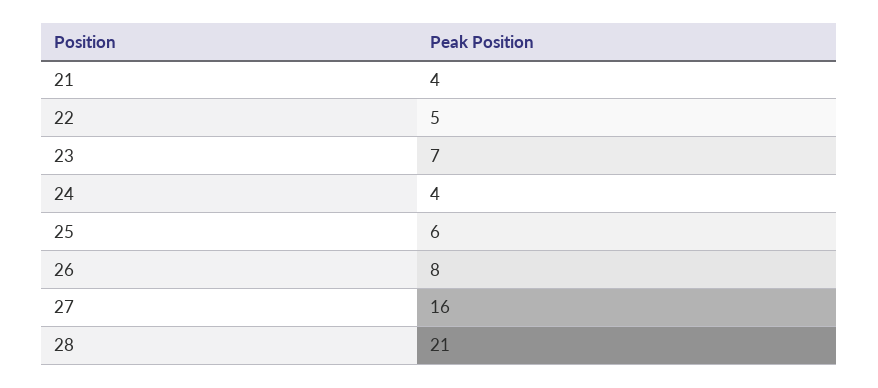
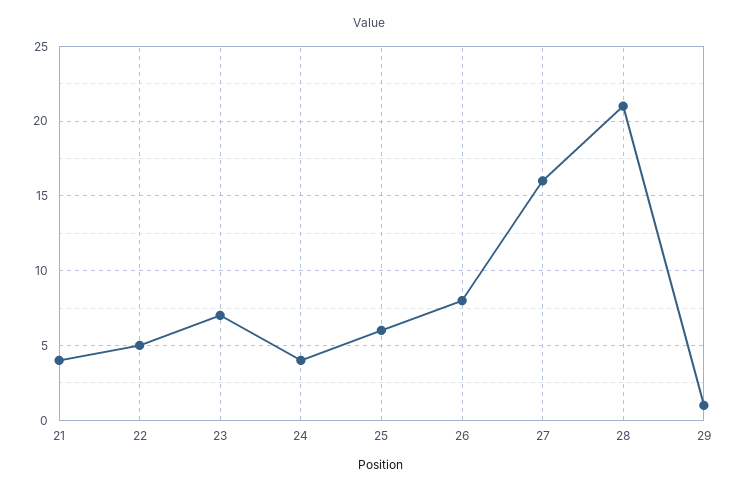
  {
    "21": 4,
    "22": 5,
    "23": 7,
    "24": 4,
    "25": 6,
    "26": 8,
    "27": 16,
-   "28": 21
+   "28": 21,
+   "29": 1
  }

